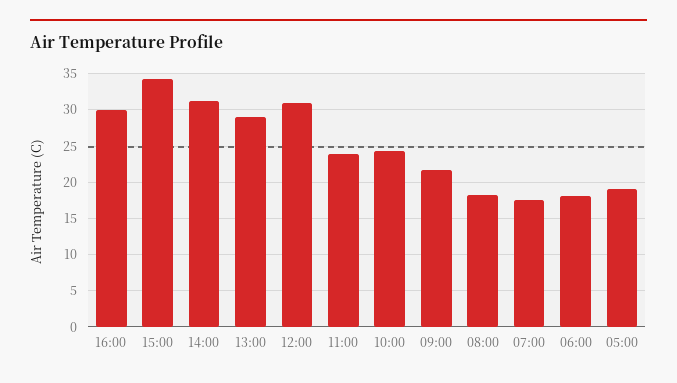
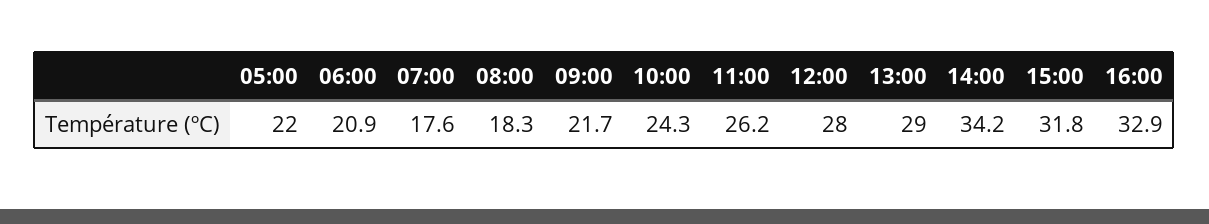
  {
-   "16:00": 30,
+   "16:00": 32.9,
-   "15:00": 34,
+   "15:00": 31.8,
-   "14:00": 31,
+   "14:00": 34.2,
    "13:00": 29,
-   "12:00": 31,
+   "12:00": 28,
-   "11:00": 24,
+   "11:00": 26.2,
    "10:00": 24.3,
    "09:00": 21.7,
    "08:00": 18.3,
    "07:00": 17.6,
-   "06:00": 18,
+   "06:00": 20.9,
-   "05:00": 19
+   "05:00": 22
  }

